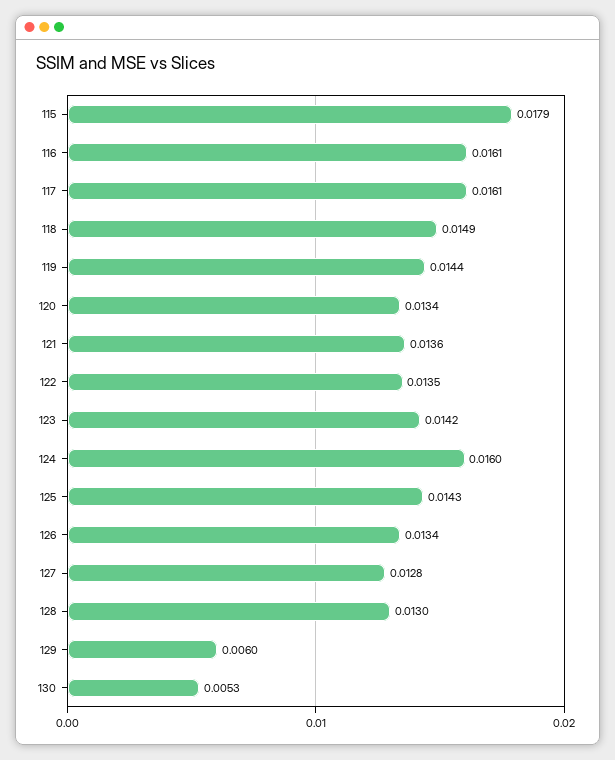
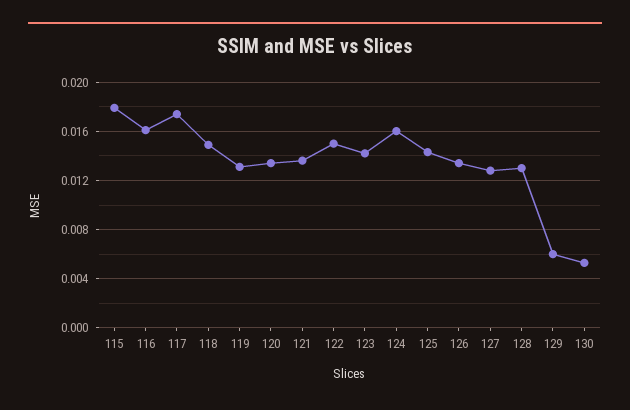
  {
    "115": 0.0179,
    "116": 0.0161,
-   "117": 0.0161,
+   "117": 0.0175,
    "118": 0.0149,
-   "119": 0.0144,
+   "119": 0.013,
    "120": 0.0134,
    "121": 0.0136,
-   "122": 0.0135,
+   "122": 0.015,
    "123": 0.0142,
    "124": 0.016,
    "125": 0.0143,
    "126": 0.0134,
    "127": 0.0128,
    "128": 0.013,
    "129": 0.006,
    "130": 0.0053
  }

